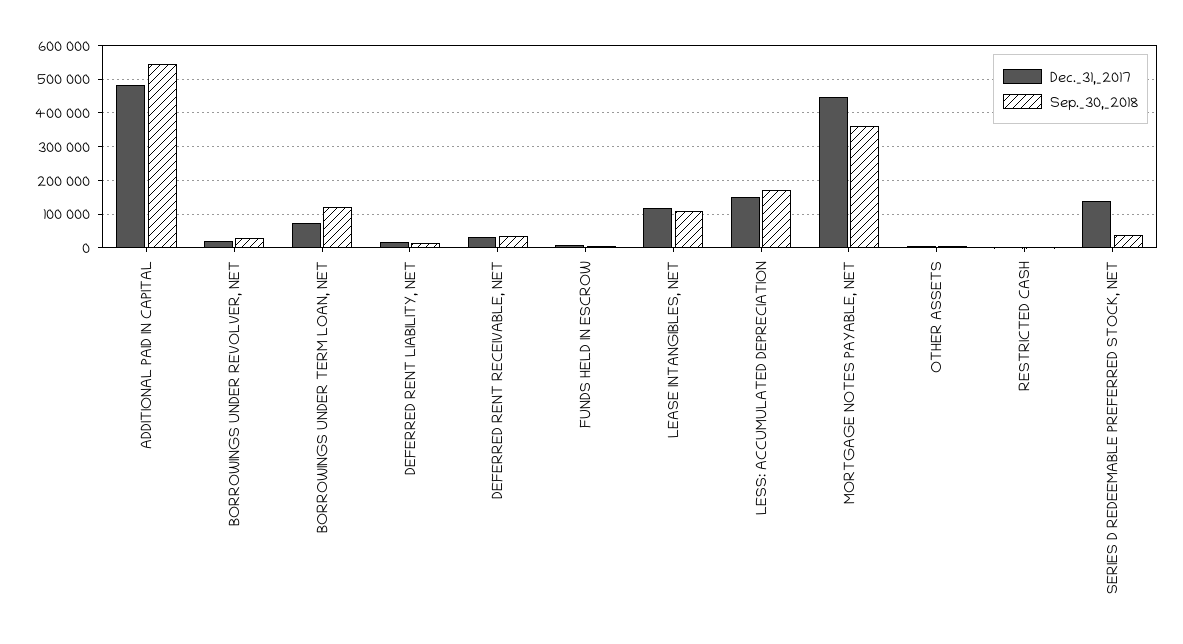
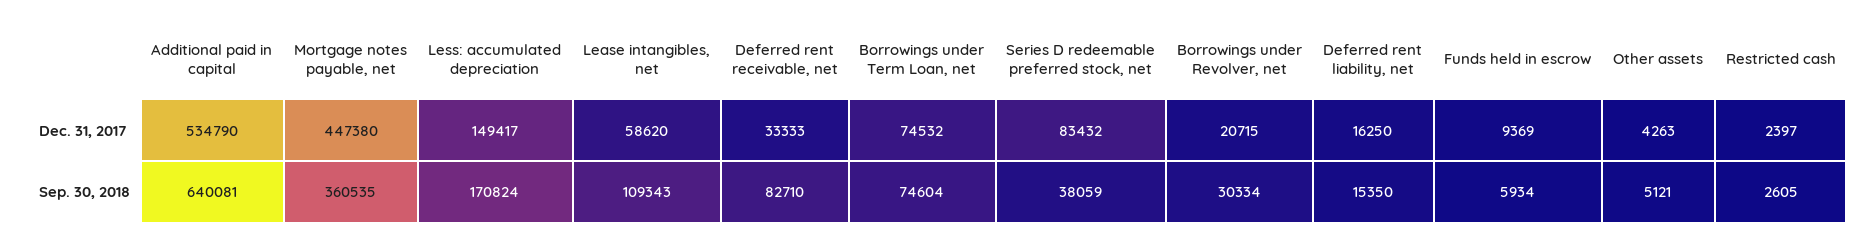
  {
    "Dec._31,_2017": {
-     "ADDITIONAL PAID IN CAPITAL": 480000,
+     "ADDITIONAL PAID IN CAPITAL": 534790,
      "BORROWINGS UNDER REVOLVER, NET": 20715,
      "BORROWINGS UNDER TERM LOAN, NET": 74532,
      "DEFERRED RENT LIABILITY, NET": 16250,
      "DEFERRED RENT RECEIVABLE, NET": 33333,
      "FUNDS HELD IN ESCROW": 9369,
-     "LEASE INTANGIBLES, NET": 120000,
+     "LEASE INTANGIBLES, NET": 58620,
      "LESS: ACCUMULATED DEPRECIATION": 149417,
      "MORTGAGE NOTES PAYABLE, NET": 447380,
      "OTHER ASSETS": 4263,
      "RESTRICTED CASH": 2397,
-     "SERIES D REDEEMABLE PREFERRED STOCK, NET": 140000
+     "SERIES D REDEEMABLE PREFERRED STOCK, NET": 83432
    },
    "Sep._30,_2018": {
-     "ADDITIONAL PAID IN CAPITAL": 540000,
+     "ADDITIONAL PAID IN CAPITAL": 640081,
      "BORROWINGS UNDER REVOLVER, NET": 30334,
-     "BORROWINGS UNDER TERM LOAN, NET": 120000,
+     "BORROWINGS UNDER TERM LOAN, NET": 74604,
      "DEFERRED RENT LIABILITY, NET": 15350,
-     "DEFERRED RENT RECEIVABLE, NET": 40000,
+     "DEFERRED RENT RECEIVABLE, NET": 82710,
      "FUNDS HELD IN ESCROW": 5934,
      "LEASE INTANGIBLES, NET": 109343,
      "LESS: ACCUMULATED DEPRECIATION": 170824,
      "MORTGAGE NOTES PAYABLE, NET": 360535,
      "OTHER ASSETS": 5121,
      "RESTRICTED CASH": 2605,
      "SERIES D REDEEMABLE PREFERRED STOCK, NET": 38059
    }
  }

